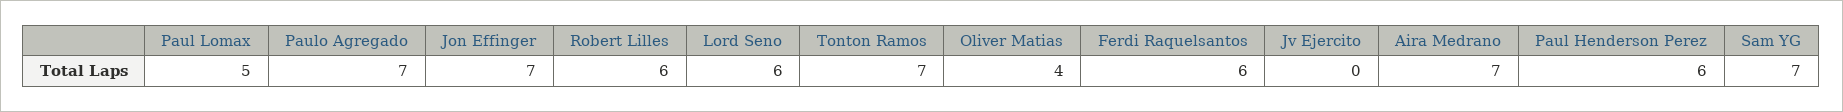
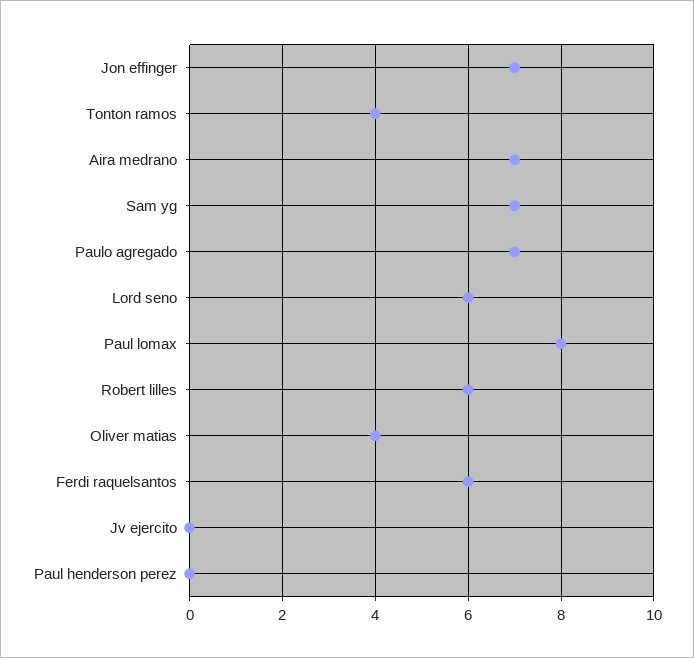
  {
-   "Paul Lomax": 5,
+   "Paul Lomax": 8,
    "Paulo Agregado": 7,
    "Jon Effinger": 7,
    "Robert Lilles": 6,
    "Lord Seno": 6,
-   "Tonton Ramos": 7,
+   "Tonton Ramos": 4,
    "Oliver Matias": 4,
    "Ferdi Raquelsantos": 6,
    "Jv Ejercito": 0,
    "Aira Medrano": 7,
-   "Paul Henderson Perez": 6,
+   "Paul Henderson Perez": 0,
    "Sam YG": 7
  }

